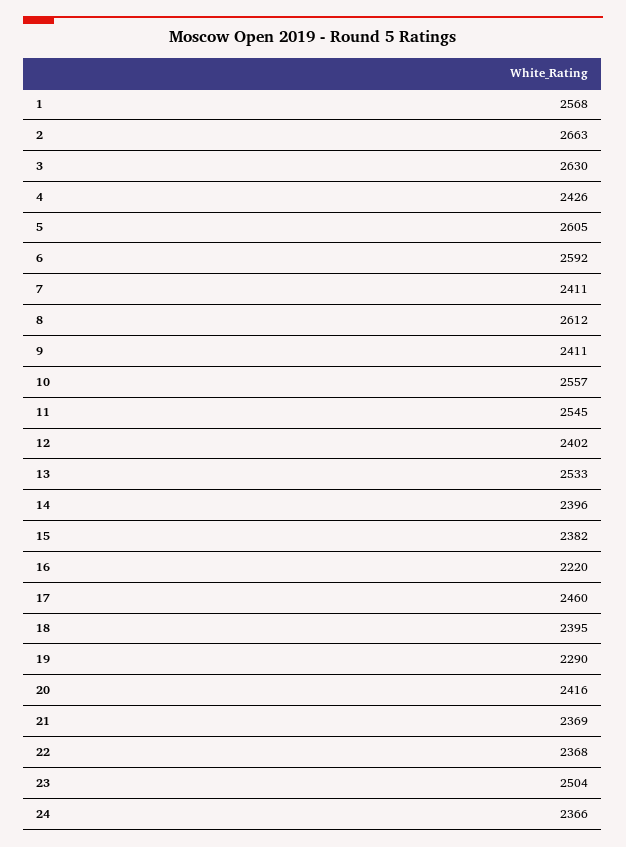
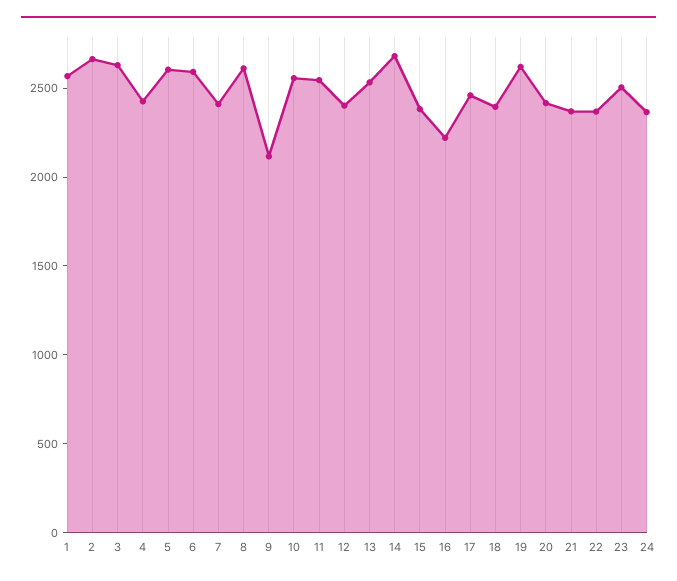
  {
    "1": 2568,
    "2": 2663,
    "3": 2630,
    "4": 2426,
    "5": 2605,
    "6": 2592,
    "7": 2411,
    "8": 2612,
-   "9": 2411,
+   "9": 2100,
    "10": 2557,
    "11": 2545,
    "12": 2402,
    "13": 2533,
-   "14": 2396,
+   "14": 2700,
    "15": 2382,
    "16": 2220,
    "17": 2460,
    "18": 2395,
-   "19": 2290,
+   "19": 2600,
    "20": 2416,
    "21": 2369,
    "22": 2368,
    "23": 2504,
    "24": 2366
  }

